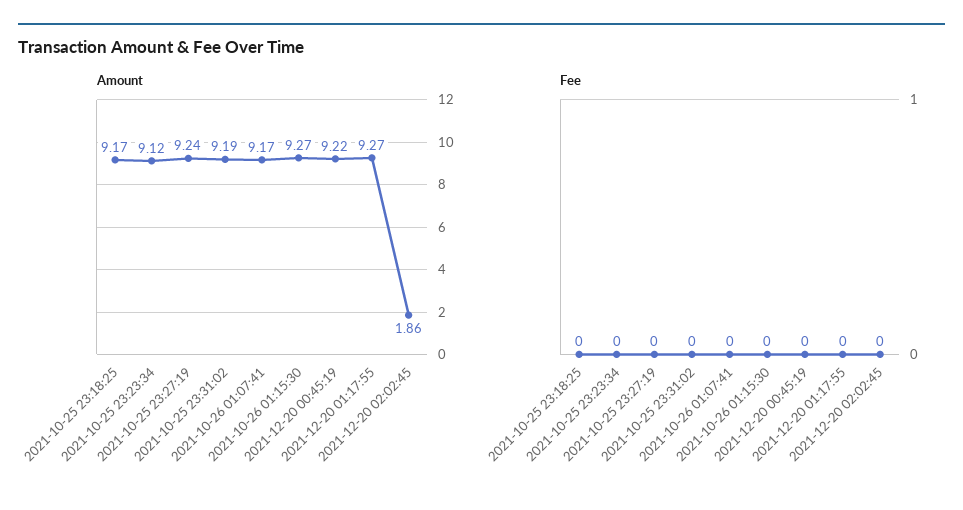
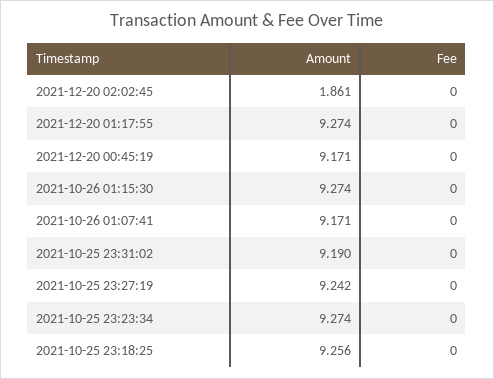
  {
    "Amount": {
-     "2021-10-25 23:18:25": 9.17,
+     "2021-10-25 23:18:25": 9.256,
-     "2021-10-25 23:23:34": 9.12,
+     "2021-10-25 23:23:34": 9.274,
      "2021-10-25 23:27:19": 9.242,
      "2021-10-25 23:31:02": 9.19,
      "2021-10-26 01:07:41": 9.171,
      "2021-10-26 01:15:30": 9.274,
-     "2021-12-20 00:45:19": 9.22,
+     "2021-12-20 00:45:19": 9.171,
      "2021-12-20 01:17:55": 9.274,
      "2021-12-20 02:02:45": 1.861
    },
    "Fee": {
      "2021-10-25 23:18:25": 0,
      "2021-10-25 23:23:34": 0,
      "2021-10-25 23:27:19": 0,
      "2021-10-25 23:31:02": 0,
      "2021-10-26 01:07:41": 0,
      "2021-10-26 01:15:30": 0,
      "2021-12-20 00:45:19": 0,
      "2021-12-20 01:17:55": 0,
      "2021-12-20 02:02:45": 0
    }
  }

